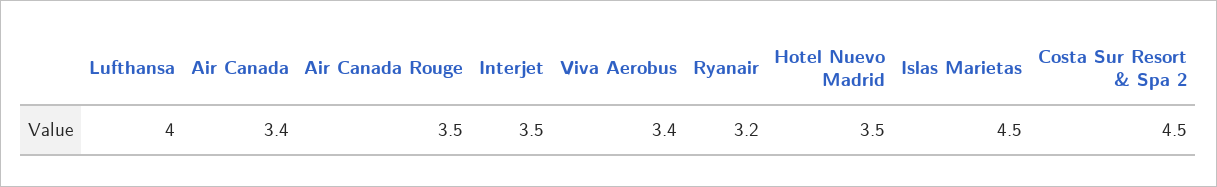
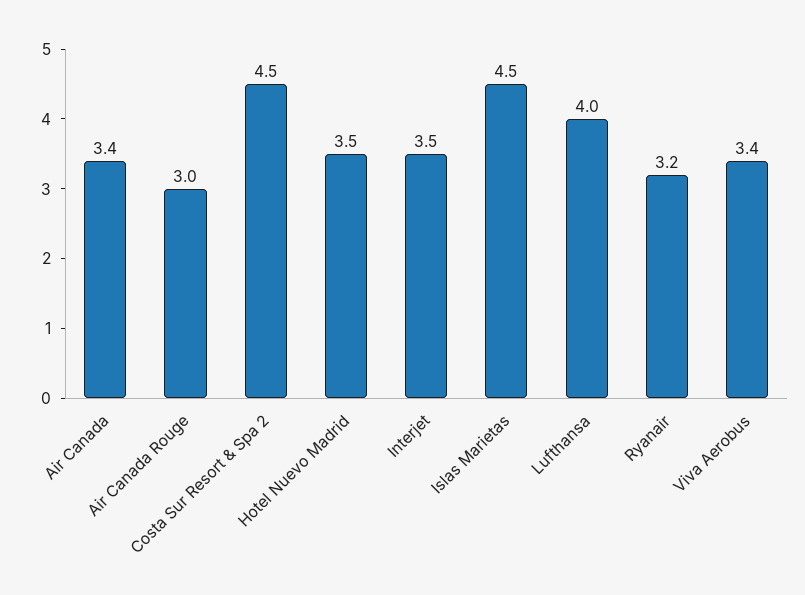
  {
    "Lufthansa": 4,
    "Air Canada": 3.4,
-   "Air Canada Rouge": 3.5,
+   "Air Canada Rouge": 3,
    "Interjet": 3.5,
    "Viva Aerobus": 3.4,
    "Ryanair": 3.2,
    "Hotel Nuevo Madrid": 3.5,
    "Islas Marietas": 4.5,
    "Costa Sur Resort & Spa 2": 4.5
  }

